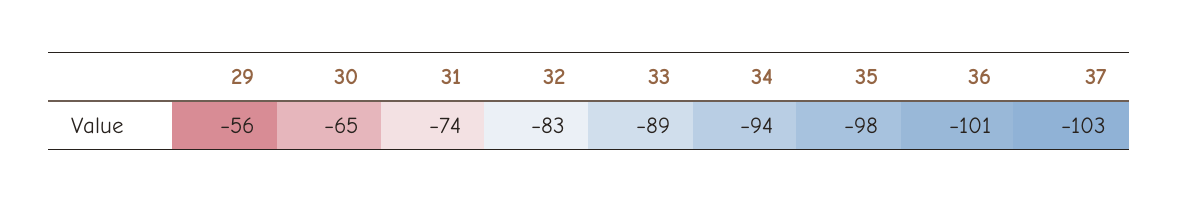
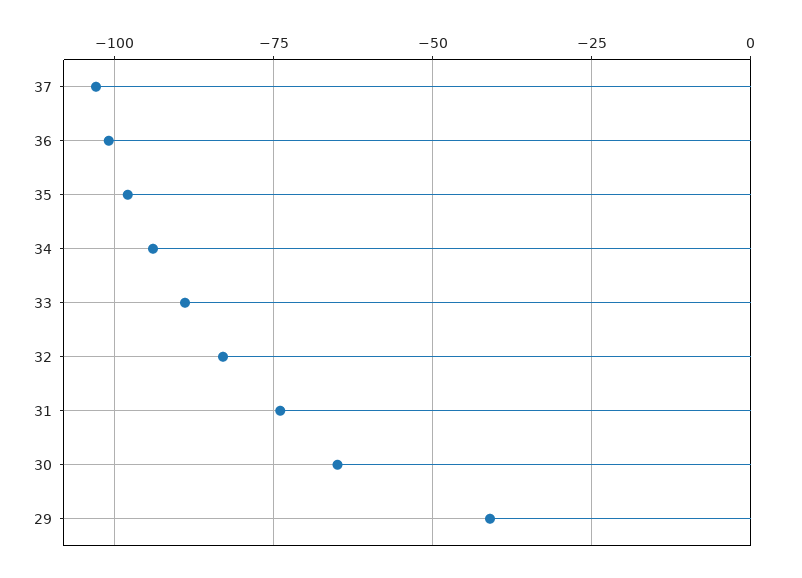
  {
-   "29": -56,
+   "29": -40,
    "30": -65,
    "31": -74,
    "32": -83,
    "33": -89,
    "34": -94,
    "35": -98,
    "36": -101,
    "37": -103
  }

